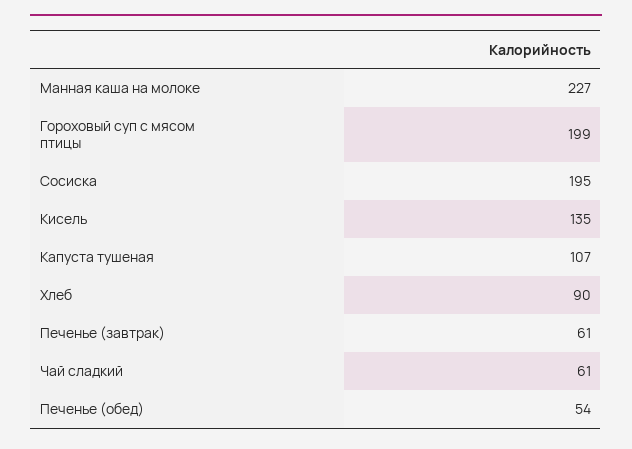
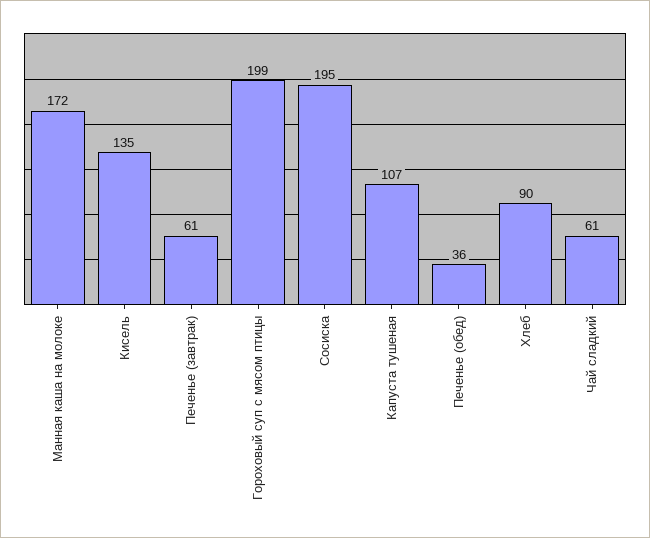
  {
-   "Манная каша на молоке": 227,
+   "Манная каша на молоке": 172,
    "Гороховый суп с мясом птицы": 199,
    "Сосиска": 195,
    "Кисель": 135,
    "Капуста тушеная": 107,
    "Хлеб": 90,
    "Печенье (завтрак)": 61,
    "Чай сладкий": 61,
-   "Печенье (обед)": 54
+   "Печенье (обед)": 36
  }

